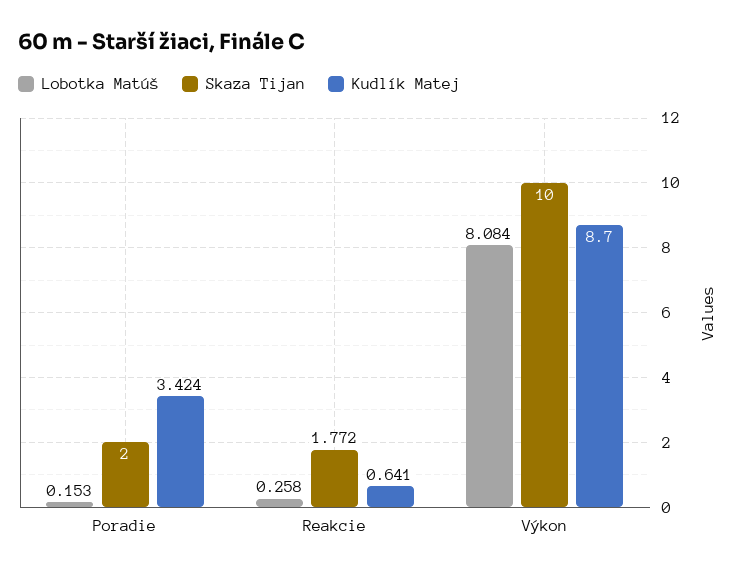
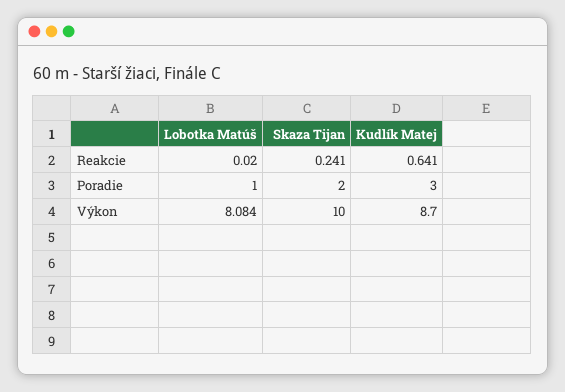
  {
    "Lobotka Matúš": {
-     "Poradie": 0.153,
+     "Poradie": 1,
-     "Reakcie": 0.258,
+     "Reakcie": 0.02,
      "Výkon": 8.084
    },
    "Skaza Tijan": {
      "Poradie": 2,
-     "Reakcie": 1.772,
+     "Reakcie": 0.241,
      "Výkon": 10
    },
    "Kudlík Matej": {
-     "Poradie": 3.424,
+     "Poradie": 3,
      "Reakcie": 0.641,
      "Výkon": 8.7
    }
  }

